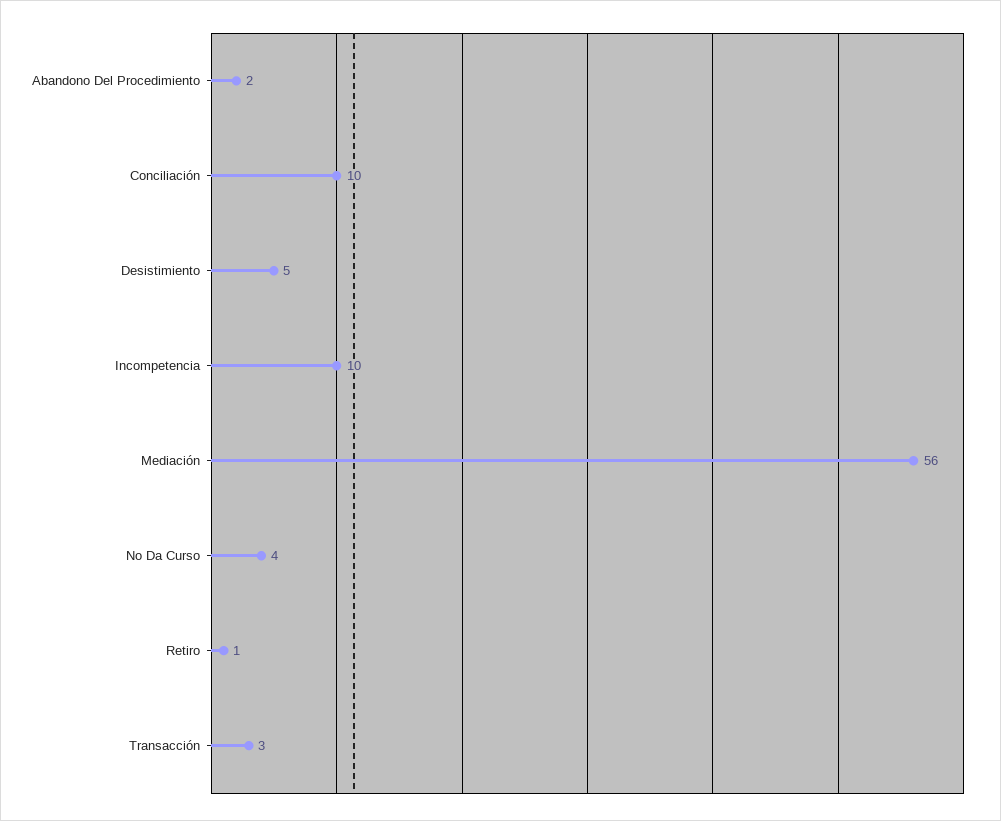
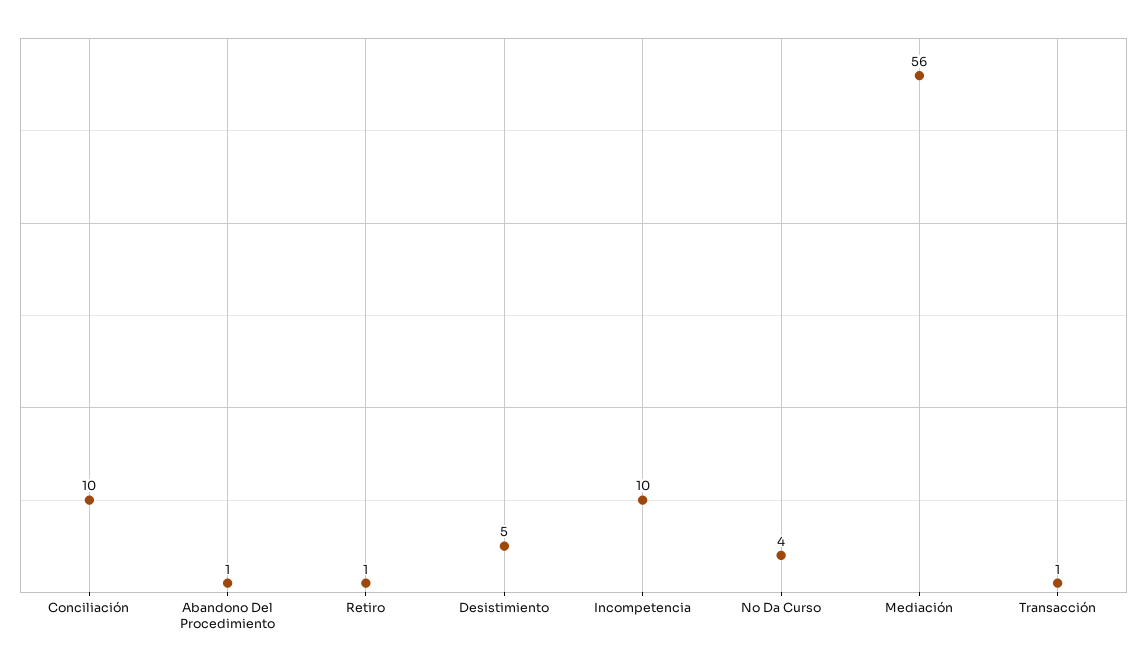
  {
-   "Abandono Del Procedimiento": 2,
+   "Abandono Del Procedimiento": 1,
    "Conciliación": 10,
    "Desistimiento": 5,
    "Incompetencia": 10,
    "Mediación": 56,
    "No Da Curso": 4,
    "Retiro": 1,
-   "Transacción": 3
+   "Transacción": 1
  }

